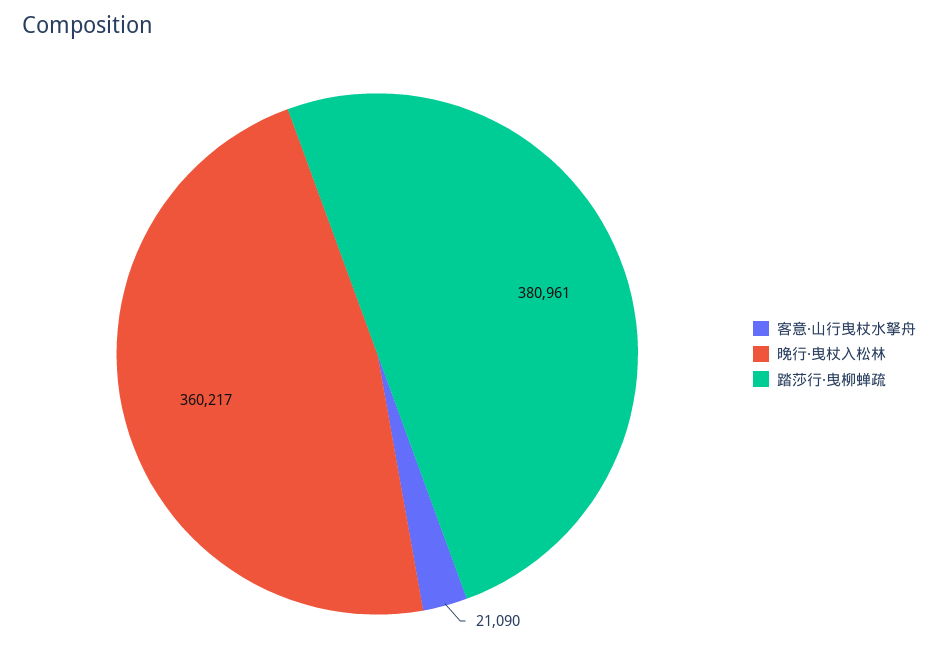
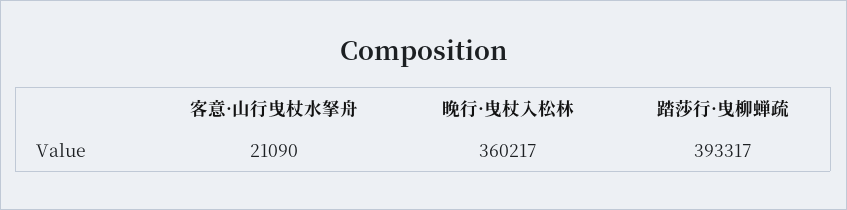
  {
    "客意·山行曳杖水拏舟": 21090,
    "晚行·曳杖入松林": 360217,
-   "踏莎行·曳柳蝉疏": 380961
+   "踏莎行·曳柳蝉疏": 393317
  }

